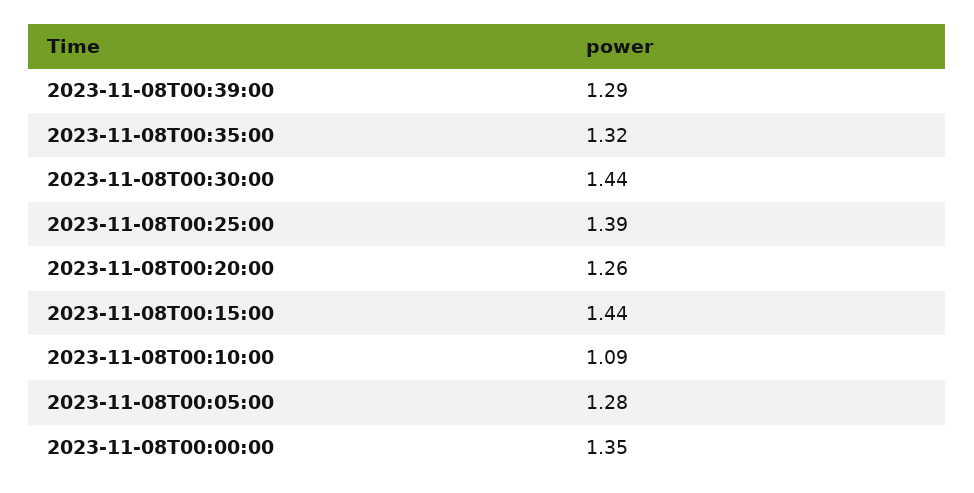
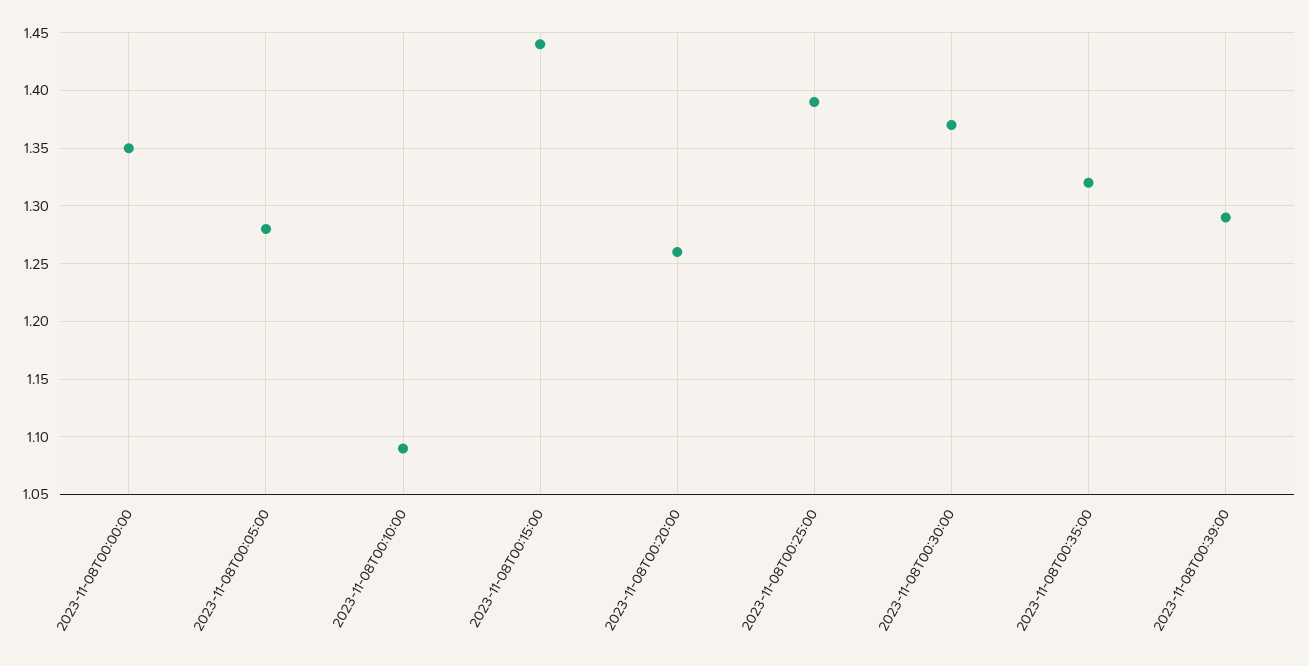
  {
    "2023-11-08T00:39:00": 1.29,
    "2023-11-08T00:35:00": 1.32,
-   "2023-11-08T00:30:00": 1.44,
+   "2023-11-08T00:30:00": 1.37,
    "2023-11-08T00:25:00": 1.39,
    "2023-11-08T00:20:00": 1.26,
    "2023-11-08T00:15:00": 1.44,
    "2023-11-08T00:10:00": 1.09,
    "2023-11-08T00:05:00": 1.28,
    "2023-11-08T00:00:00": 1.35
  }

